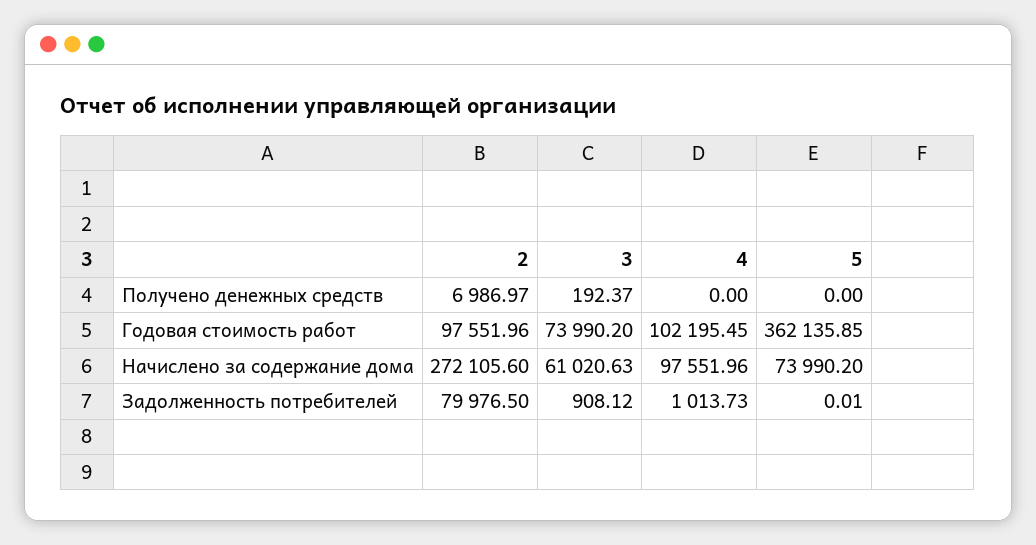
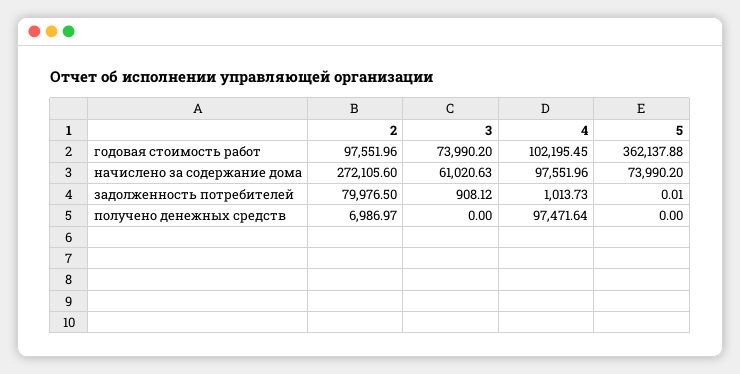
  {
    "2": {
      "Получено денежных средств": 6986.97,
      "Годовая стоимость работ": 97551.96,
      "Начислено за содержание дома": 272105.6,
      "Задолженность потребителей": 79976.5
    },
    "3": {
-     "Получено денежных средств": 192.37,
+     "Получено денежных средств": 0,
      "Годовая стоимость работ": 73990.2,
      "Начислено за содержание дома": 61020.63,
      "Задолженность потребителей": 908.12
    },
    "4": {
-     "Получено денежных средств": 0,
+     "Получено денежных средств": 97471.64,
      "Годовая стоимость работ": 102195.45,
      "Начислено за содержание дома": 97551.96,
      "Задолженность потребителей": 1013.73
    },
    "5": {
      "Получено денежных средств": 0,
-     "Годовая стоимость работ": 362135.85,
+     "Годовая стоимость работ": 362137.88,
      "Начислено за содержание дома": 73990.2,
      "Задолженность потребителей": 0.01
    }
  }

